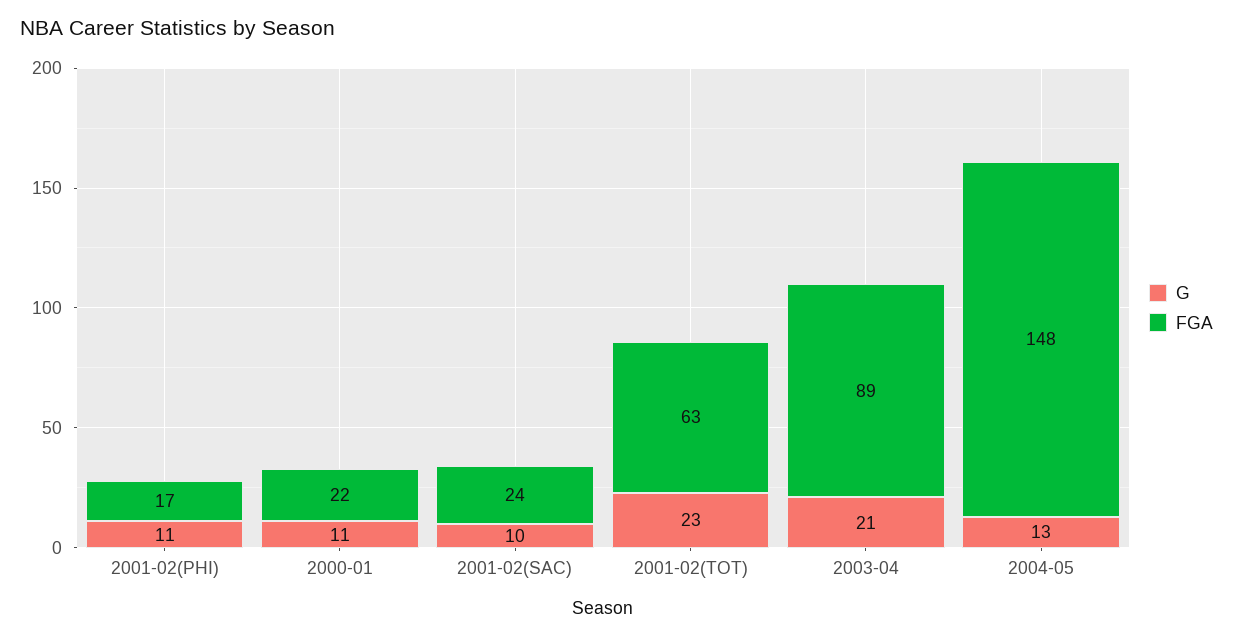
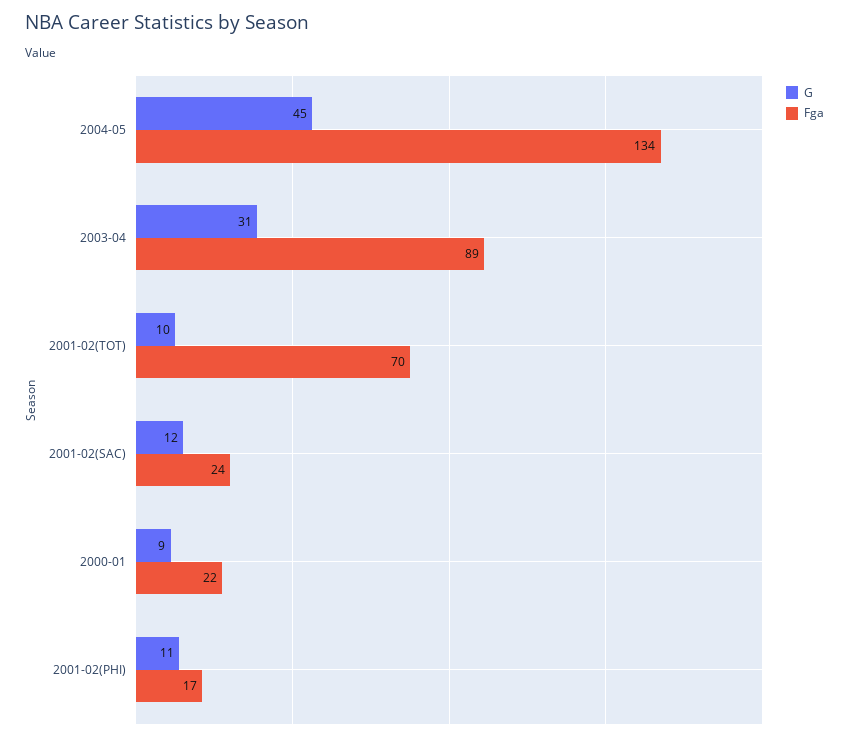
  {
    "G": {
      "2001-02(PHI)": 11,
-     "2000-01": 11,
+     "2000-01": 9,
-     "2001-02(SAC)": 10,
+     "2001-02(SAC)": 12,
-     "2001-02(TOT)": 23,
+     "2001-02(TOT)": 10,
-     "2003-04": 21,
+     "2003-04": 31,
-     "2004-05": 13
+     "2004-05": 45
    },
    "FGA": {
      "2001-02(PHI)": 17,
      "2000-01": 22,
      "2001-02(SAC)": 24,
-     "2001-02(TOT)": 63,
+     "2001-02(TOT)": 70,
      "2003-04": 89,
-     "2004-05": 148
+     "2004-05": 134
    }
  }

